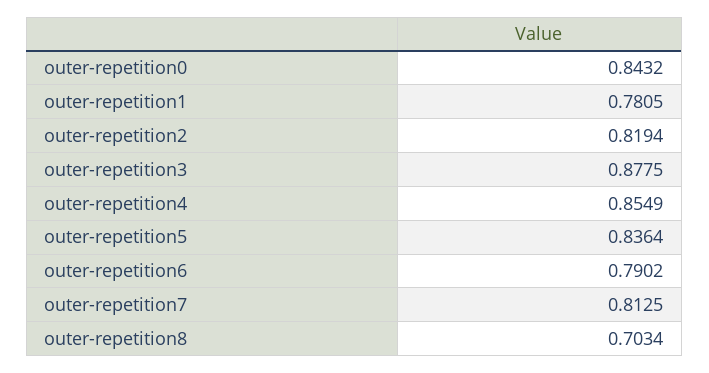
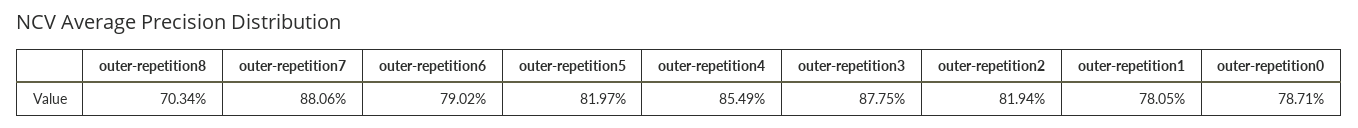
  {
-   "outer-repetition0": 0.8432,
+   "outer-repetition0": 0.7871,
    "outer-repetition1": 0.7805,
    "outer-repetition2": 0.8194,
    "outer-repetition3": 0.8775,
    "outer-repetition4": 0.8549,
-   "outer-repetition5": 0.8364,
+   "outer-repetition5": 0.8197,
    "outer-repetition6": 0.7902,
-   "outer-repetition7": 0.8125,
+   "outer-repetition7": 0.8806,
    "outer-repetition8": 0.7034
  }

